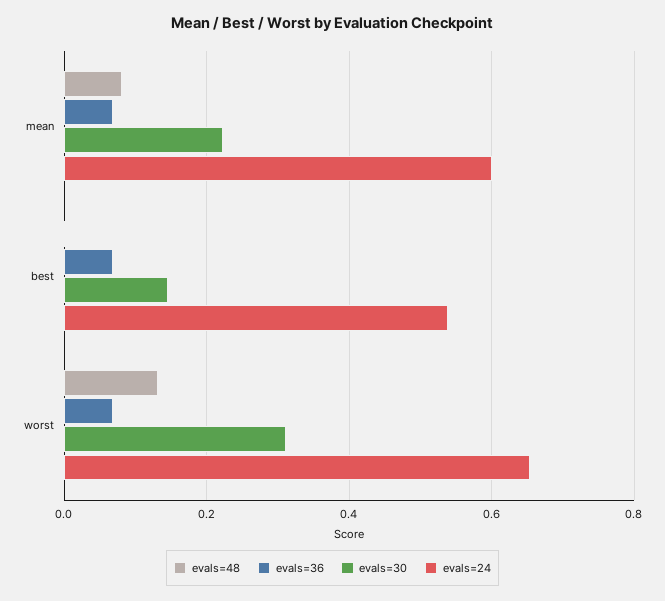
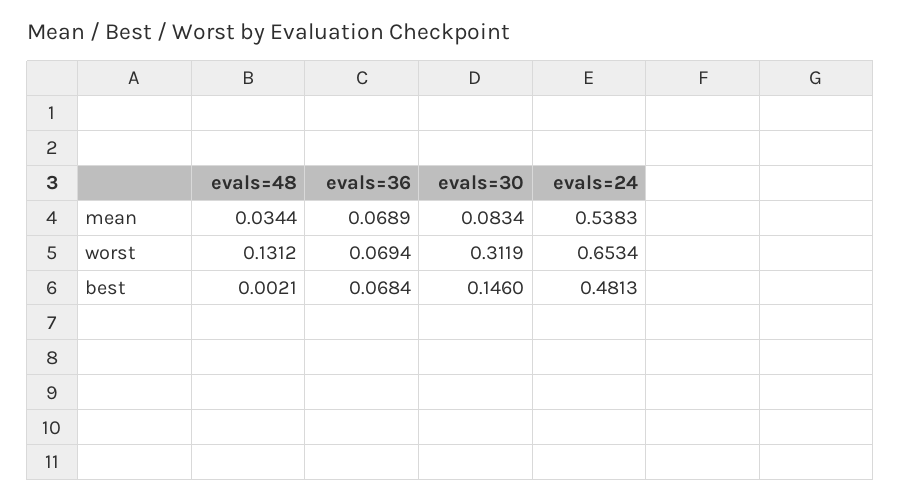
  {
    "evals=48": {
-     "mean": 0.08,
+     "mean": 0.0344,
      "best": 0.0021,
      "worst": 0.1312
    },
    "evals=36": {
      "mean": 0.0689,
      "best": 0.0684,
      "worst": 0.0694
    },
    "evals=30": {
-     "mean": 0.22,
+     "mean": 0.0834,
      "best": 0.146,
      "worst": 0.3119
    },
    "evals=24": {
-     "mean": 0.6,
+     "mean": 0.5383,
-     "best": 0.54,
+     "best": 0.4813,
      "worst": 0.6534
    }
  }

